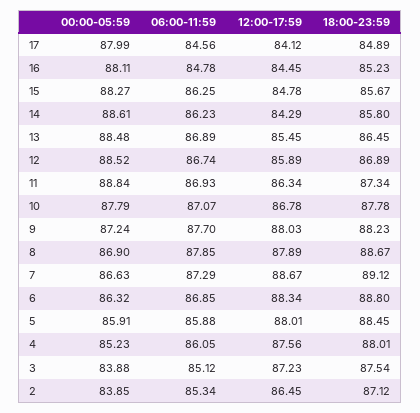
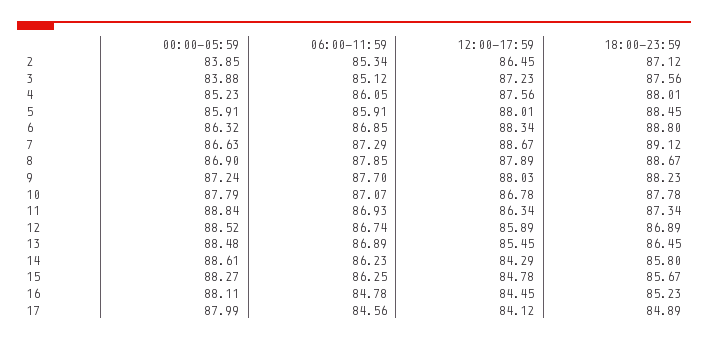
  {
    "00:00-05:59": {
      "17": 87.99,
      "16": 88.11,
      "15": 88.27,
      "14": 88.61,
      "13": 88.48,
      "12": 88.52,
      "11": 88.84,
      "10": 87.79,
      "9": 87.24,
      "8": 86.9,
      "7": 86.63,
      "6": 86.32,
      "5": 85.91,
      "4": 85.23,
      "3": 83.88,
      "2": 83.85
    },
    "06:00-11:59": {
      "17": 84.56,
      "16": 84.78,
      "15": 86.25,
      "14": 86.23,
      "13": 86.89,
      "12": 86.74,
      "11": 86.93,
      "10": 87.07,
      "9": 87.7,
      "8": 87.85,
      "7": 87.29,
      "6": 86.85,
-     "5": 85.88,
+     "5": 85.91,
      "4": 86.05,
      "3": 85.12,
      "2": 85.34
    },
    "12:00-17:59": {
      "17": 84.12,
      "16": 84.45,
      "15": 84.78,
      "14": 84.29,
      "13": 85.45,
      "12": 85.89,
      "11": 86.34,
      "10": 86.78,
      "9": 88.03,
      "8": 87.89,
      "7": 88.67,
      "6": 88.34,
      "5": 88.01,
      "4": 87.56,
      "3": 87.23,
      "2": 86.45
    },
    "18:00-23:59": {
      "17": 84.89,
      "16": 85.23,
      "15": 85.67,
      "14": 85.8,
      "13": 86.45,
      "12": 86.89,
      "11": 87.34,
      "10": 87.78,
      "9": 88.23,
      "8": 88.67,
      "7": 89.12,
      "6": 88.8,
      "5": 88.45,
      "4": 88.01,
-     "3": 87.54,
+     "3": 87.56,
      "2": 87.12
    }
  }

